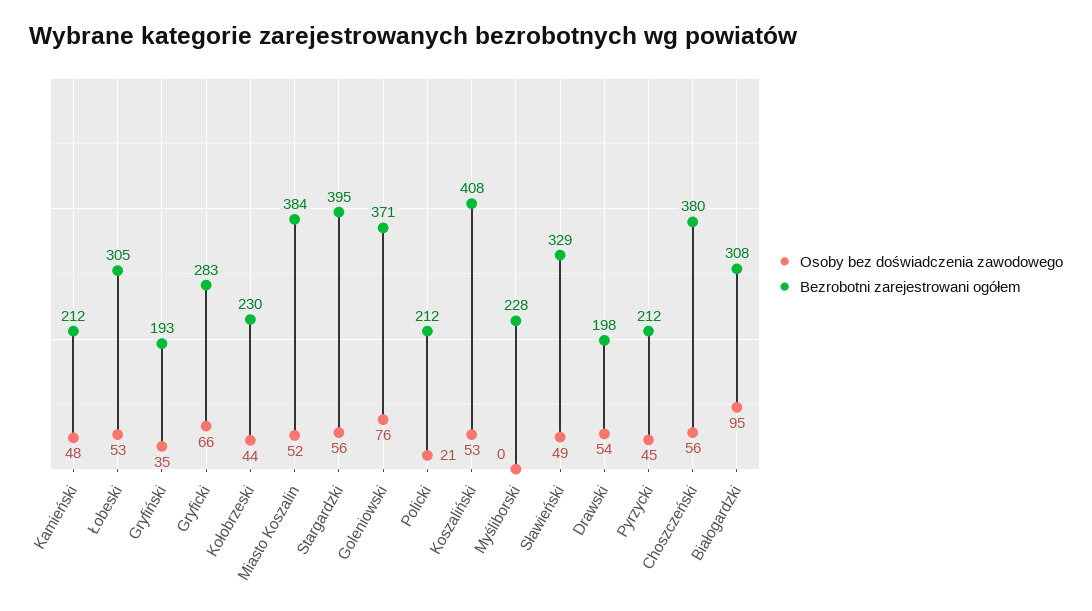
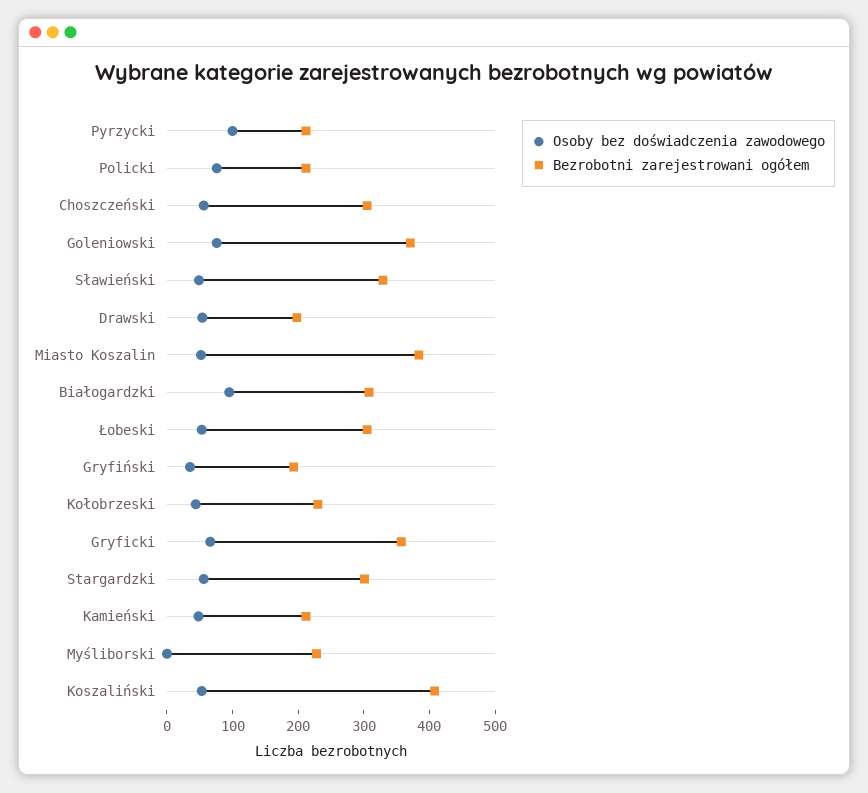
  {
    "Osoby bez doświadczenia zawodowego": {
      "Kamieński": 48,
      "Łobeski": 53,
      "Gryfiński": 35,
      "Gryficki": 66,
      "Kołobrzeski": 44,
      "Miasto Koszalin": 52,
      "Stargardzki": 56,
      "Goleniowski": 76,
-     "Policki": 21,
+     "Policki": 80,
      "Koszaliński": 53,
      "Myśliborski": 0,
      "Sławieński": 49,
      "Drawski": 54,
-     "Pyrzycki": 45,
+     "Pyrzycki": 100,
      "Choszczeński": 56,
      "Białogardzki": 95
    },
    "Bezrobotni zarejestrowani ogółem": {
      "Kamieński": 212,
      "Łobeski": 305,
      "Gryfiński": 193,
-     "Gryficki": 283,
+     "Gryficki": 360,
      "Kołobrzeski": 230,
      "Miasto Koszalin": 384,
-     "Stargardzki": 395,
+     "Stargardzki": 300,
      "Goleniowski": 371,
      "Policki": 212,
      "Koszaliński": 408,
      "Myśliborski": 228,
      "Sławieński": 329,
      "Drawski": 198,
      "Pyrzycki": 212,
-     "Choszczeński": 380,
+     "Choszczeński": 300,
      "Białogardzki": 308
    }
  }

